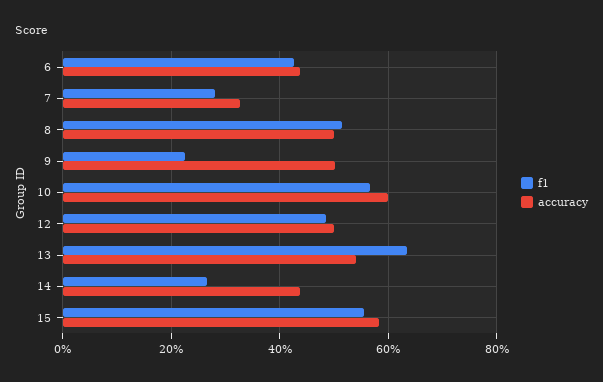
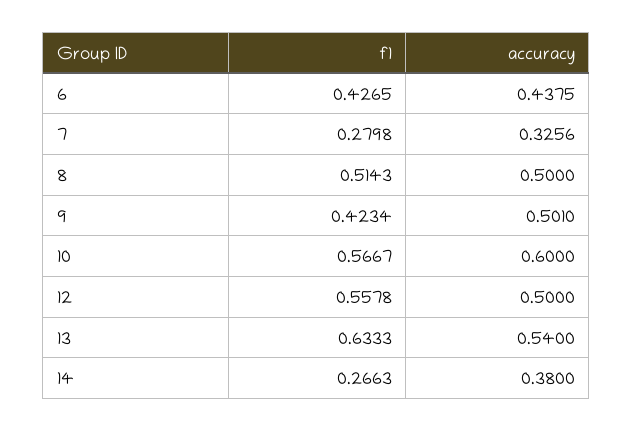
  {
    "f1": {
      "6": 0.4265,
      "7": 0.2798,
      "8": 0.5143,
-     "9": 0.22,
+     "9": 0.4234,
      "10": 0.5667,
-     "12": 0.48,
+     "12": 0.5578,
      "13": 0.6333,
-     "14": 0.2663,
+     "14": 0.2663
-     "15": 0.56
    },
    "accuracy": {
      "6": 0.4375,
      "7": 0.3256,
      "8": 0.5,
      "9": 0.501,
      "10": 0.6,
      "12": 0.5,
      "13": 0.54,
-     "14": 0.44,
+     "14": 0.38
-     "15": 0.58
    }
  }

